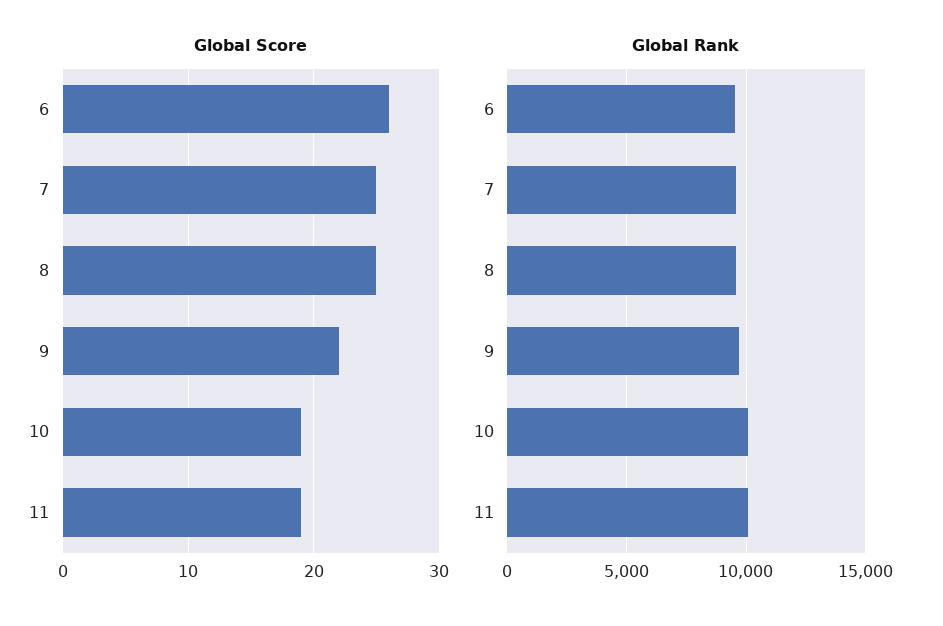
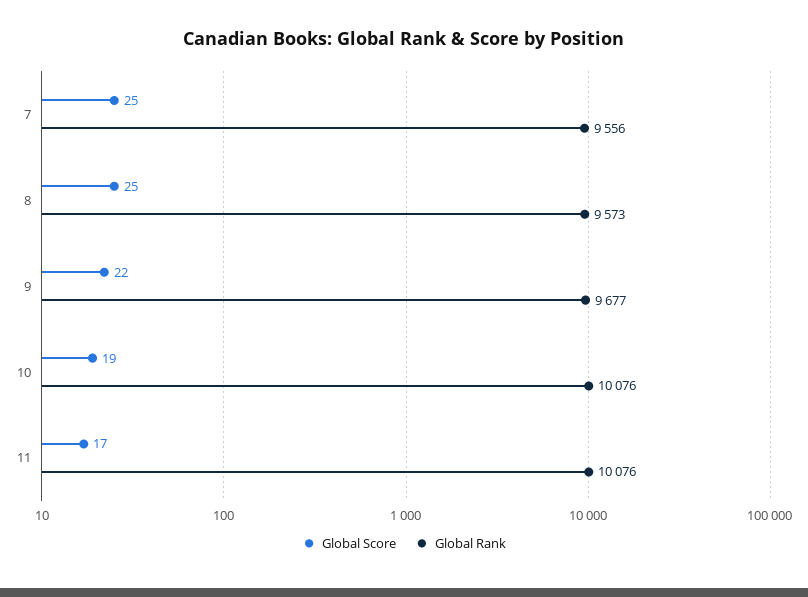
  {
    "Global Score": {
-     "6": 26,
      "7": 25,
      "8": 25,
      "9": 22,
      "10": 19,
-     "11": 19
+     "11": 17
    },
    "Global Rank": {
-     "6": 9500,
      "7": 9556,
      "8": 9573,
      "9": 9677,
      "10": 10076,
      "11": 10076
    }
  }

